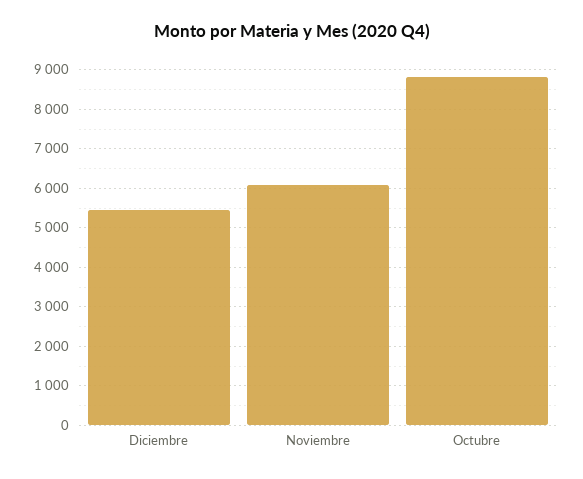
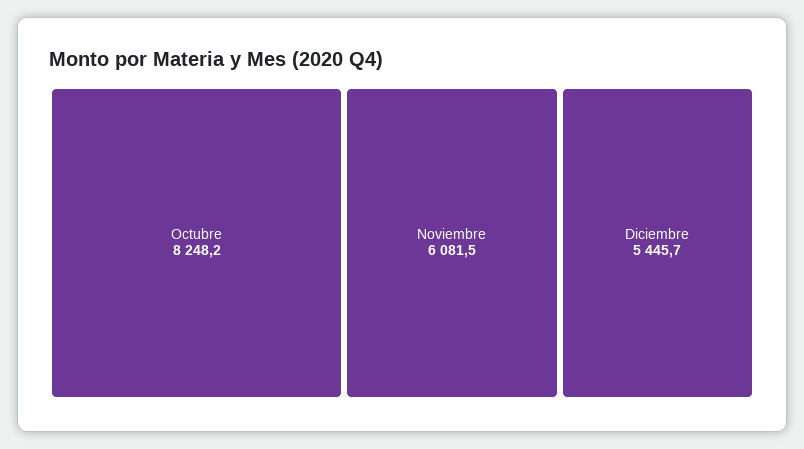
  {
    "Diciembre": 5445.7,
    "Noviembre": 6081.5,
-   "Octubre": 8800
+   "Octubre": 8248.2
  }

